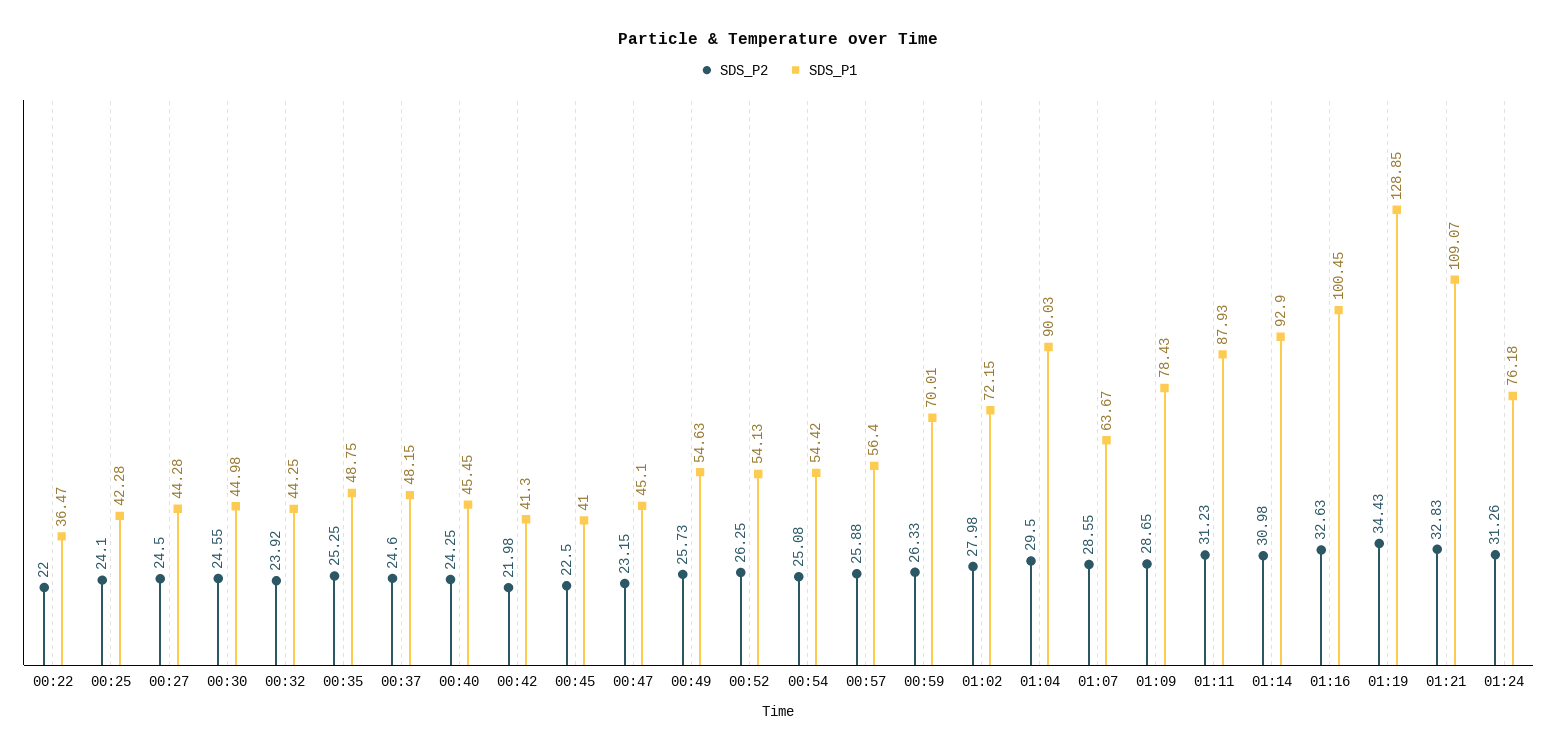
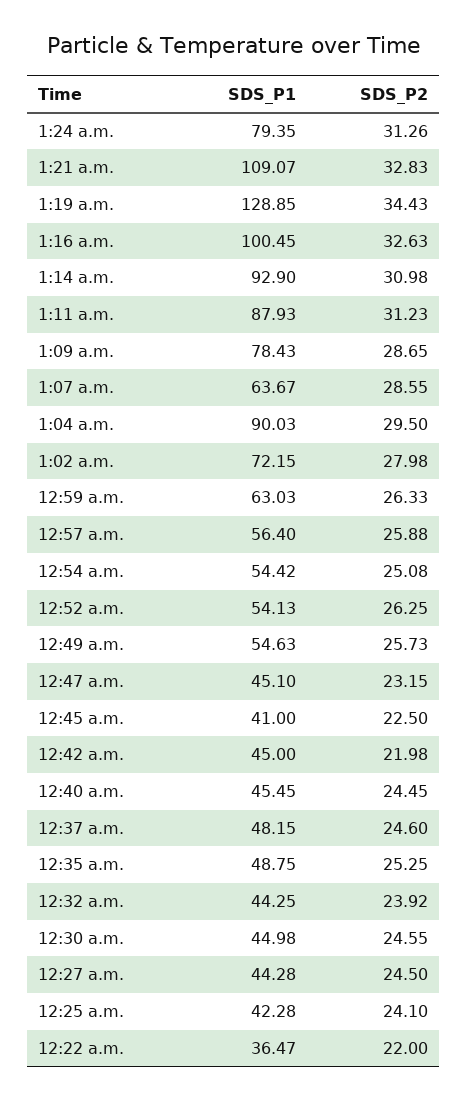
  {
    "SDS_P2": {
      "00:22": 22,
      "00:25": 24.1,
      "00:27": 24.5,
      "00:30": 24.55,
      "00:32": 23.92,
      "00:35": 25.25,
      "00:37": 24.6,
-     "00:40": 24.25,
+     "00:40": 24.45,
      "00:42": 21.98,
      "00:45": 22.5,
      "00:47": 23.15,
      "00:49": 25.73,
      "00:52": 26.25,
      "00:54": 25.08,
      "00:57": 25.88,
      "00:59": 26.33,
      "01:02": 27.98,
      "01:04": 29.5,
      "01:07": 28.55,
      "01:09": 28.65,
      "01:11": 31.23,
      "01:14": 30.98,
      "01:16": 32.63,
      "01:19": 34.43,
      "01:21": 32.83,
      "01:24": 31.26
    },
    "SDS_P1": {
      "00:22": 36.47,
      "00:25": 42.28,
      "00:27": 44.28,
      "00:30": 44.98,
      "00:32": 44.25,
      "00:35": 48.75,
      "00:37": 48.15,
      "00:40": 45.45,
-     "00:42": 41.3,
+     "00:42": 45,
      "00:45": 41,
      "00:47": 45.1,
      "00:49": 54.63,
      "00:52": 54.13,
      "00:54": 54.42,
      "00:57": 56.4,
-     "00:59": 70.01,
+     "00:59": 63.03,
      "01:02": 72.15,
      "01:04": 90.03,
      "01:07": 63.67,
      "01:09": 78.43,
      "01:11": 87.93,
      "01:14": 92.9,
      "01:16": 100.45,
      "01:19": 128.85,
      "01:21": 109.07,
-     "01:24": 76.18
+     "01:24": 79.35
    }
  }

